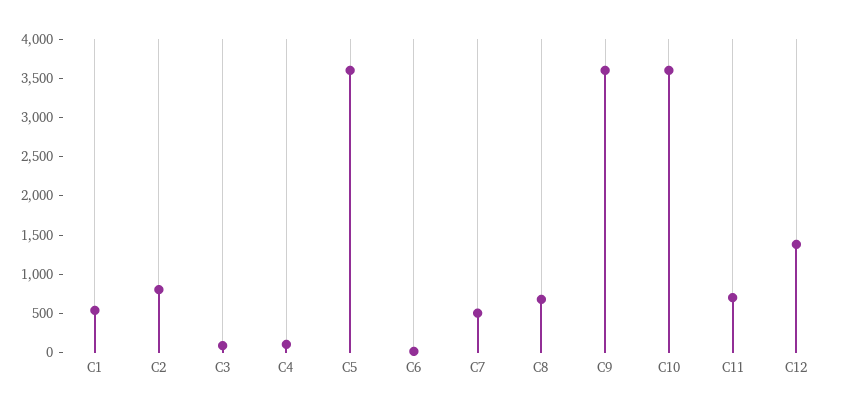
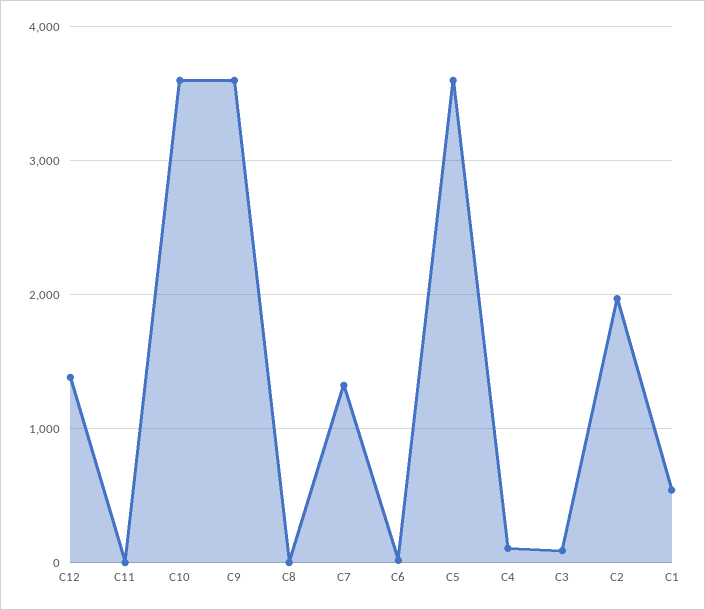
  {
    "C1": 500,
-   "C2": 750,
+   "C2": 2000,
    "C3": 100,
    "C4": 100,
    "C5": 3600,
    "C6": 0,
-   "C7": 500,
+   "C7": 1300,
-   "C8": 750,
+   "C8": 0,
    "C9": 3600,
    "C10": 3600,
-   "C11": 750,
+   "C11": 0,
    "C12": 1400
  }

